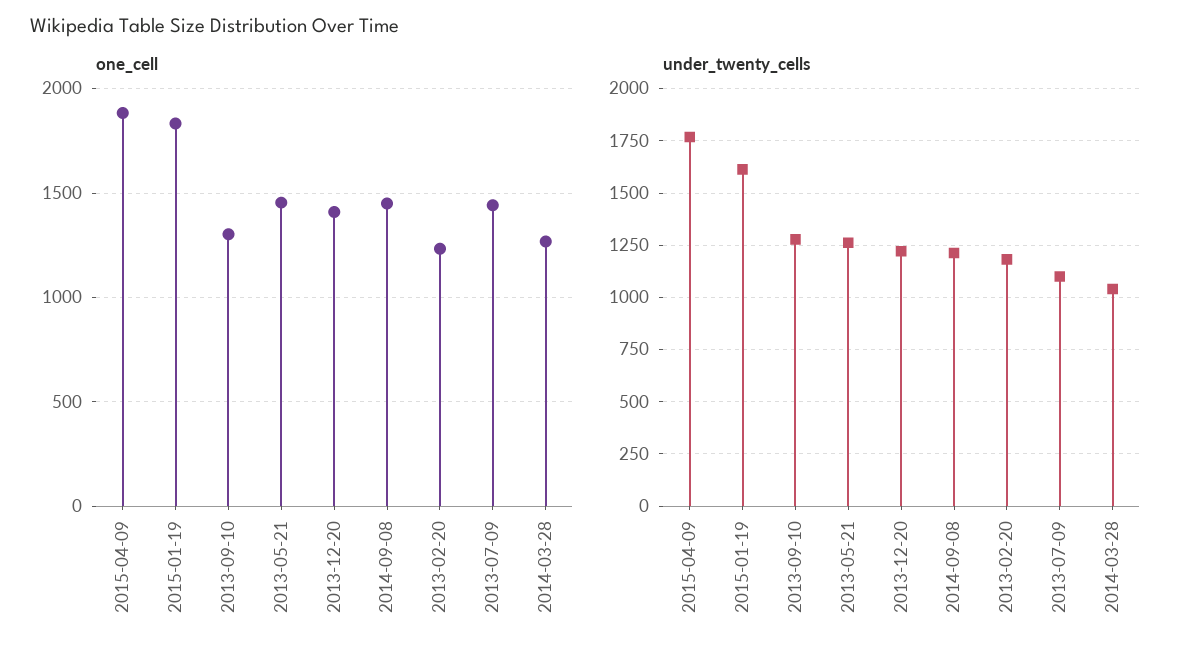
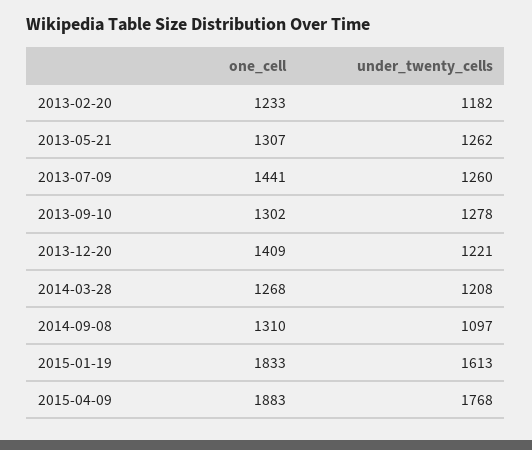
  {
    "one_cell": {
      "2015-04-09": 1883,
      "2015-01-19": 1833,
      "2013-09-10": 1302,
-     "2013-05-21": 1450,
+     "2013-05-21": 1307,
      "2013-12-20": 1409,
-     "2014-09-08": 1450,
+     "2014-09-08": 1310,
      "2013-02-20": 1233,
      "2013-07-09": 1441,
      "2014-03-28": 1268
    },
    "under_twenty_cells": {
      "2015-04-09": 1768,
      "2015-01-19": 1613,
      "2013-09-10": 1278,
      "2013-05-21": 1262,
      "2013-12-20": 1221,
-     "2014-09-08": 1200,
+     "2014-09-08": 1097,
      "2013-02-20": 1182,
-     "2013-07-09": 1100,
+     "2013-07-09": 1260,
-     "2014-03-28": 1050
+     "2014-03-28": 1208
    }
  }

